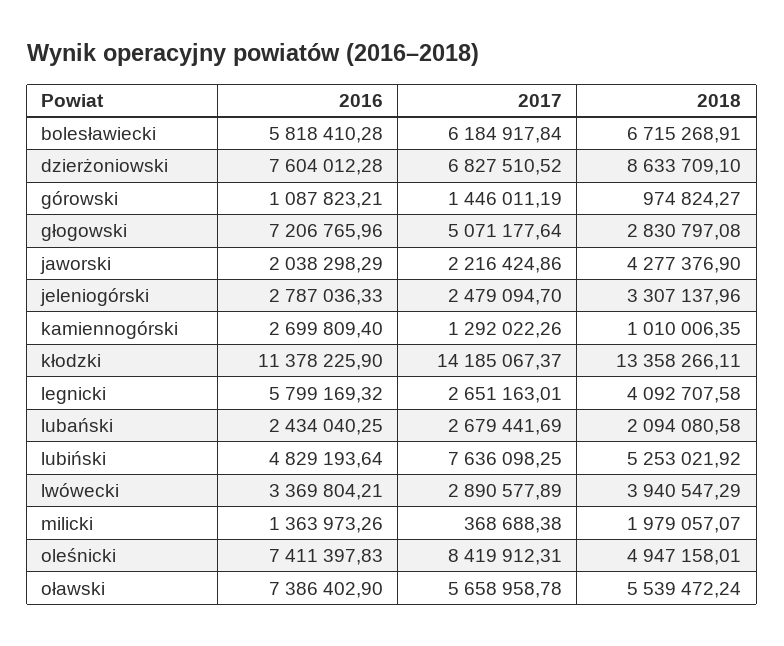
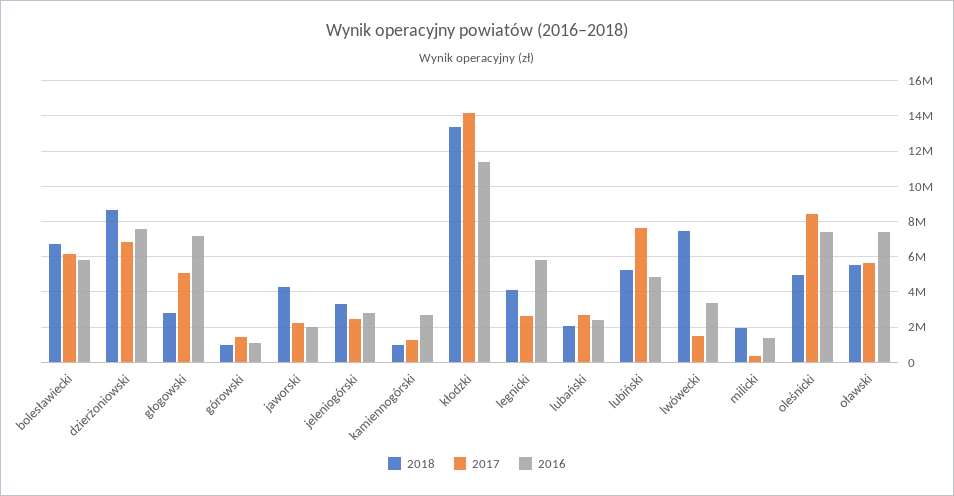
  {
    "2016": {
      "bolesławiecki": 5818410.28,
      "dzierżoniowski": 7604012.28,
      "górowski": 1087823.21,
      "głogowski": 7206765.96,
      "jaworski": 2038298.29,
      "jeleniogórski": 2787036.33,
      "kamiennogórski": 2699809.4,
      "kłodzki": 11378225.9,
      "legnicki": 5799169.32,
      "lubański": 2434040.25,
      "lubiński": 4829193.64,
      "lwówecki": 3369804.21,
      "milicki": 1363973.26,
      "oleśnicki": 7411397.83,
      "oławski": 7386402.9
    },
    "2017": {
      "bolesławiecki": 6184917.84,
      "dzierżoniowski": 6827510.52,
      "górowski": 1446011.19,
      "głogowski": 5071177.64,
      "jaworski": 2216424.86,
      "jeleniogórski": 2479094.7,
      "kamiennogórski": 1292022.26,
      "kłodzki": 14185067.37,
      "legnicki": 2651163.01,
      "lubański": 2679441.69,
      "lubiński": 7636098.25,
-     "lwówecki": 2890577.89,
+     "lwówecki": 1500000,
      "milicki": 368688.38,
      "oleśnicki": 8419912.31,
      "oławski": 5658958.78
    },
    "2018": {
      "bolesławiecki": 6715268.91,
      "dzierżoniowski": 8633709.1,
      "górowski": 974824.27,
      "głogowski": 2830797.08,
      "jaworski": 4277376.9,
      "jeleniogórski": 3307137.96,
      "kamiennogórski": 1010006.35,
      "kłodzki": 13358266.11,
      "legnicki": 4092707.58,
      "lubański": 2094080.58,
      "lubiński": 5253021.92,
-     "lwówecki": 3940547.29,
+     "lwówecki": 7500000,
      "milicki": 1979057.07,
      "oleśnicki": 4947158.01,
      "oławski": 5539472.24
    }
  }

